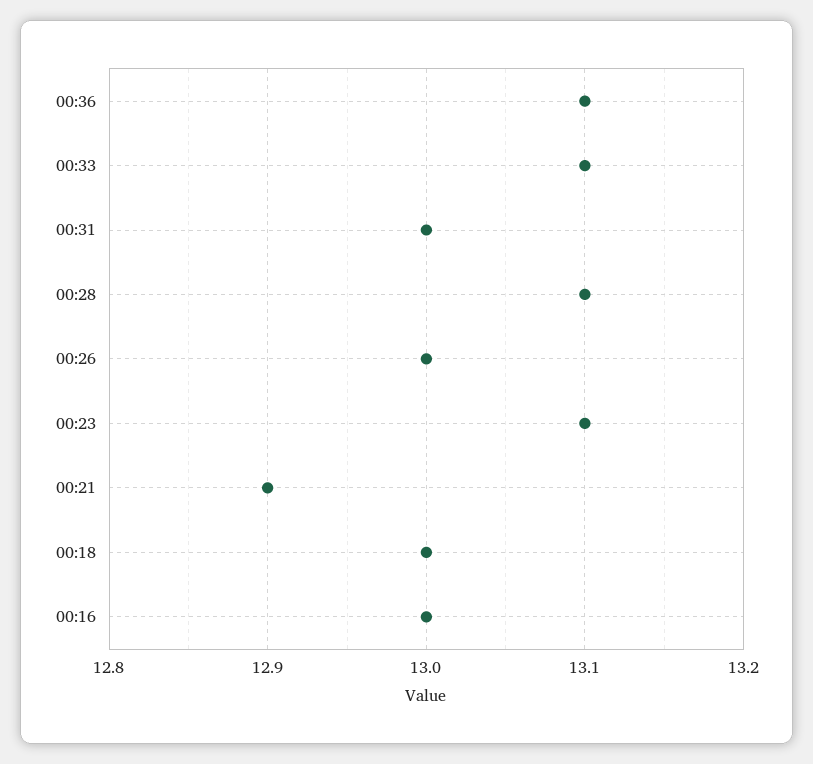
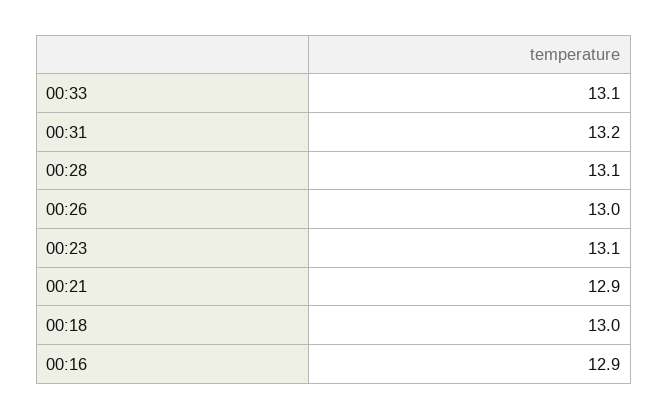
  {
-   "00:36": 13.1,
    "00:33": 13.1,
-   "00:31": 13,
+   "00:31": 13.2,
    "00:28": 13.1,
    "00:26": 13,
    "00:23": 13.1,
    "00:21": 12.9,
    "00:18": 13,
-   "00:16": 13
+   "00:16": 12.9
  }

